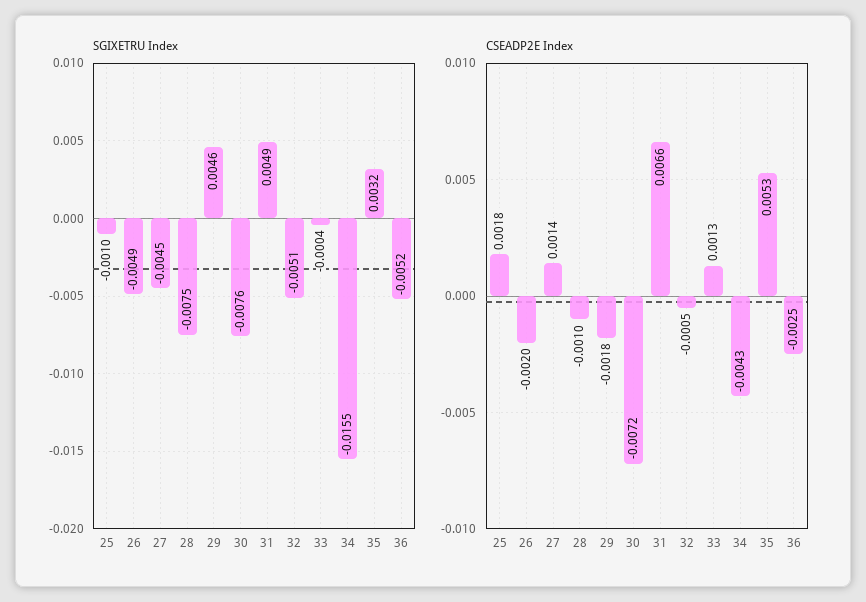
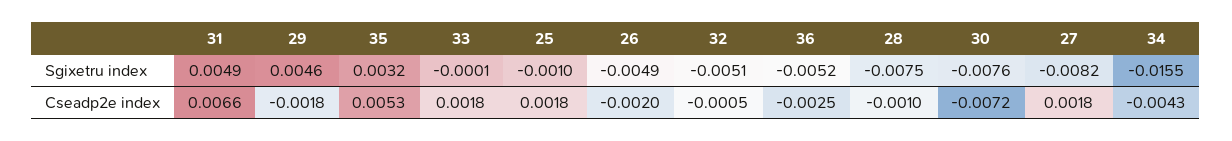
  {
    "SGIXETRU Index": {
      "25": -0.001,
      "26": -0.0049,
-     "27": -0.0045,
+     "27": -0.0082,
      "28": -0.0075,
      "29": 0.0046,
      "30": -0.0076,
      "31": 0.0049,
      "32": -0.0051,
-     "33": -0.0004,
+     "33": -0.0001,
      "34": -0.0155,
      "35": 0.0032,
      "36": -0.0052
    },
    "CSEADP2E Index": {
      "25": 0.0018,
      "26": -0.002,
-     "27": 0.0014,
+     "27": 0.0018,
      "28": -0.001,
      "29": -0.0018,
      "30": -0.0072,
      "31": 0.0066,
      "32": -0.0005,
-     "33": 0.0013,
+     "33": 0.0018,
      "34": -0.0043,
      "35": 0.0053,
      "36": -0.0025
    }
  }

